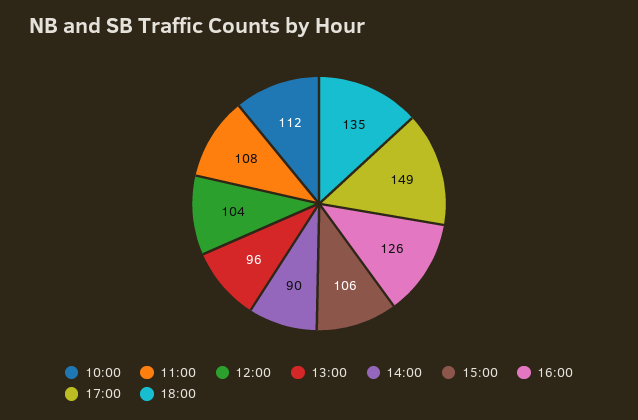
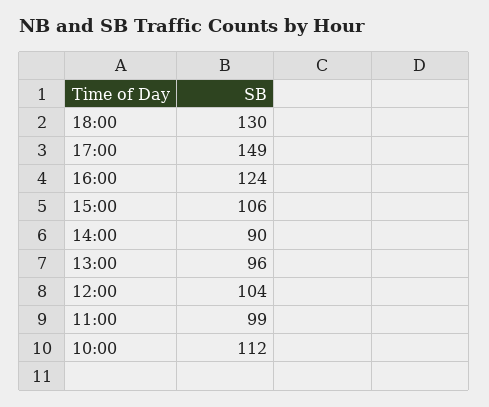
  {
    "10:00": 112,
-   "11:00": 108,
+   "11:00": 99,
    "12:00": 104,
    "13:00": 96,
    "14:00": 90,
    "15:00": 106,
-   "16:00": 126,
+   "16:00": 124,
    "17:00": 149,
-   "18:00": 135
+   "18:00": 130
  }

